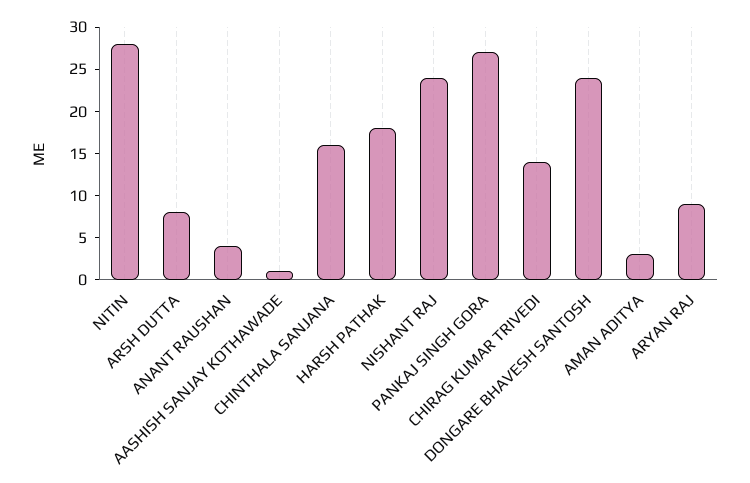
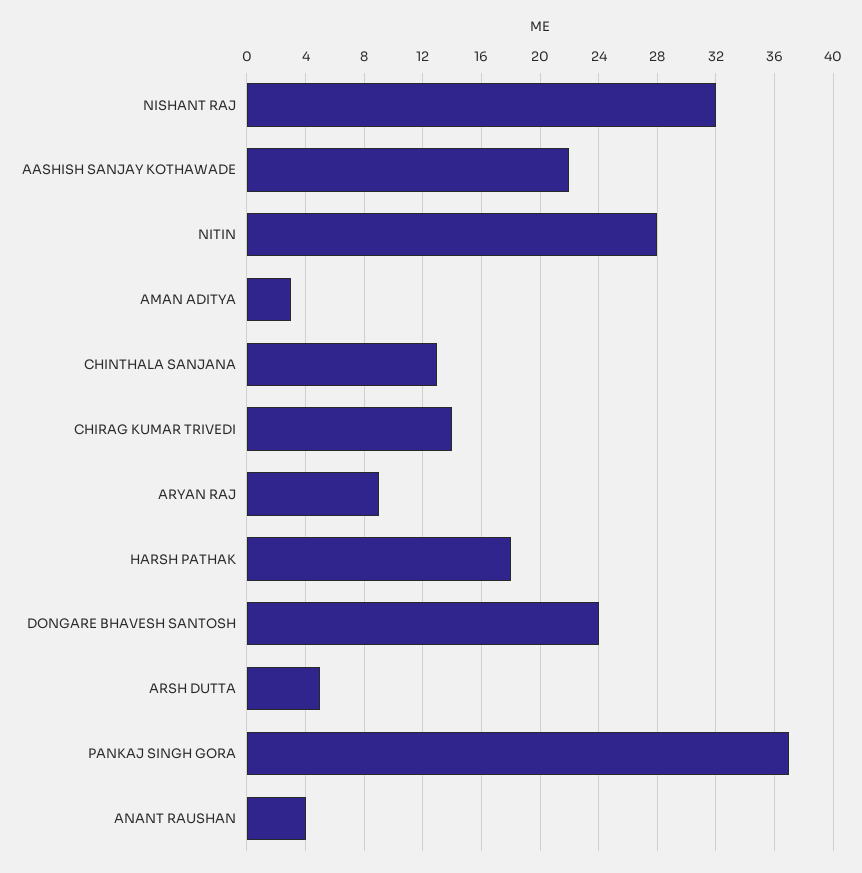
  {
    "NITIN": 28,
-   "ARSH DUTTA": 8,
+   "ARSH DUTTA": 5,
    "ANANT RAUSHAN": 4,
-   "AASHISH SANJAY KOTHAWADE": 1,
+   "AASHISH SANJAY KOTHAWADE": 22,
-   "CHINTHALA SANJANA": 16,
+   "CHINTHALA SANJANA": 13,
    "HARSH PATHAK": 18,
-   "NISHANT RAJ": 24,
+   "NISHANT RAJ": 32,
-   "PANKAJ SINGH GORA": 27,
+   "PANKAJ SINGH GORA": 37,
    "CHIRAG KUMAR TRIVEDI": 14,
    "DONGARE BHAVESH SANTOSH": 24,
    "AMAN ADITYA": 3,
    "ARYAN RAJ": 9
  }

